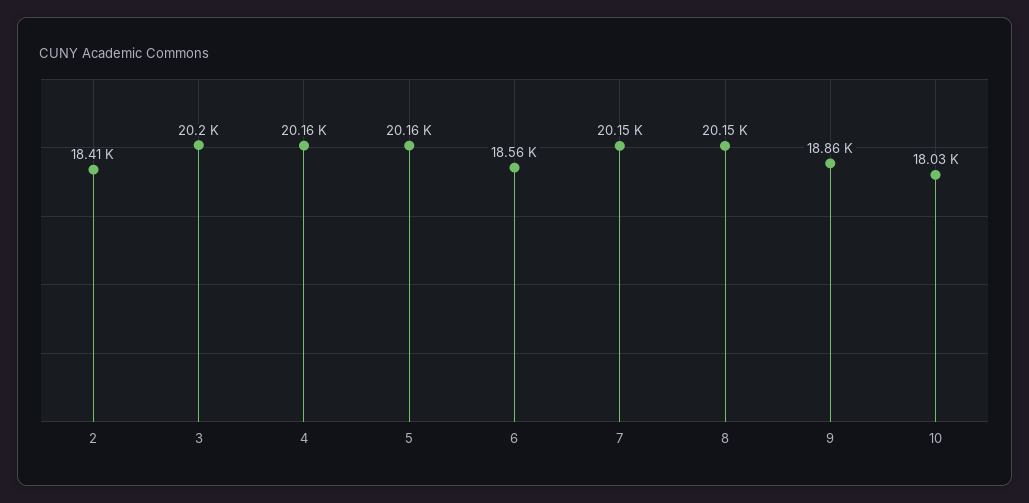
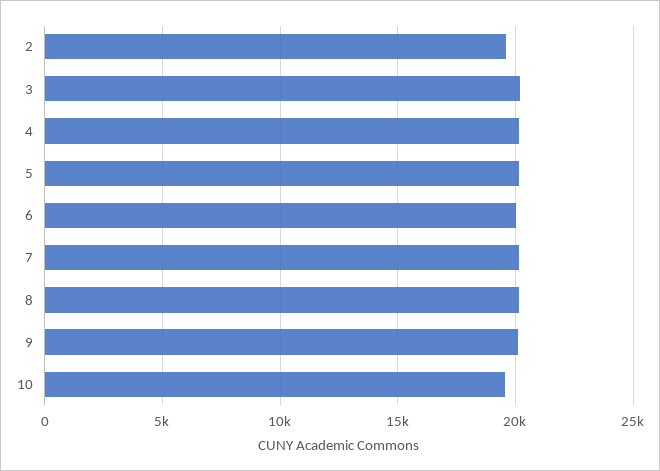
  {
-   "2": 18410,
+   "2": 19500,
    "3": 20200,
    "4": 20160,
    "5": 20160,
-   "6": 18560,
+   "6": 20000,
    "7": 20150,
    "8": 20150,
-   "9": 18860,
+   "9": 20000,
-   "10": 18030
+   "10": 19500
  }

